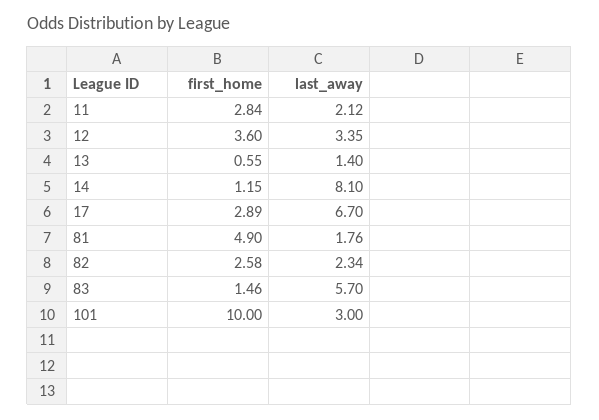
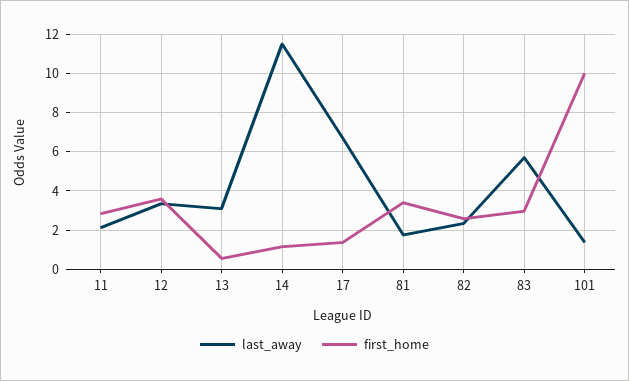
  {
    "first_home": {
      "11": 2.84,
      "12": 3.6,
      "13": 0.55,
      "14": 1.15,
-     "17": 2.89,
+     "17": 1.5,
-     "81": 4.9,
+     "81": 3.5,
      "82": 2.58,
-     "83": 1.46,
+     "83": 3,
      "101": 10
    },
    "last_away": {
      "11": 2.12,
      "12": 3.35,
-     "13": 1.4,
+     "13": 3,
-     "14": 8.1,
+     "14": 11.5,
      "17": 6.7,
      "81": 1.76,
      "82": 2.34,
      "83": 5.7,
-     "101": 3
+     "101": 1.5
    }
  }

